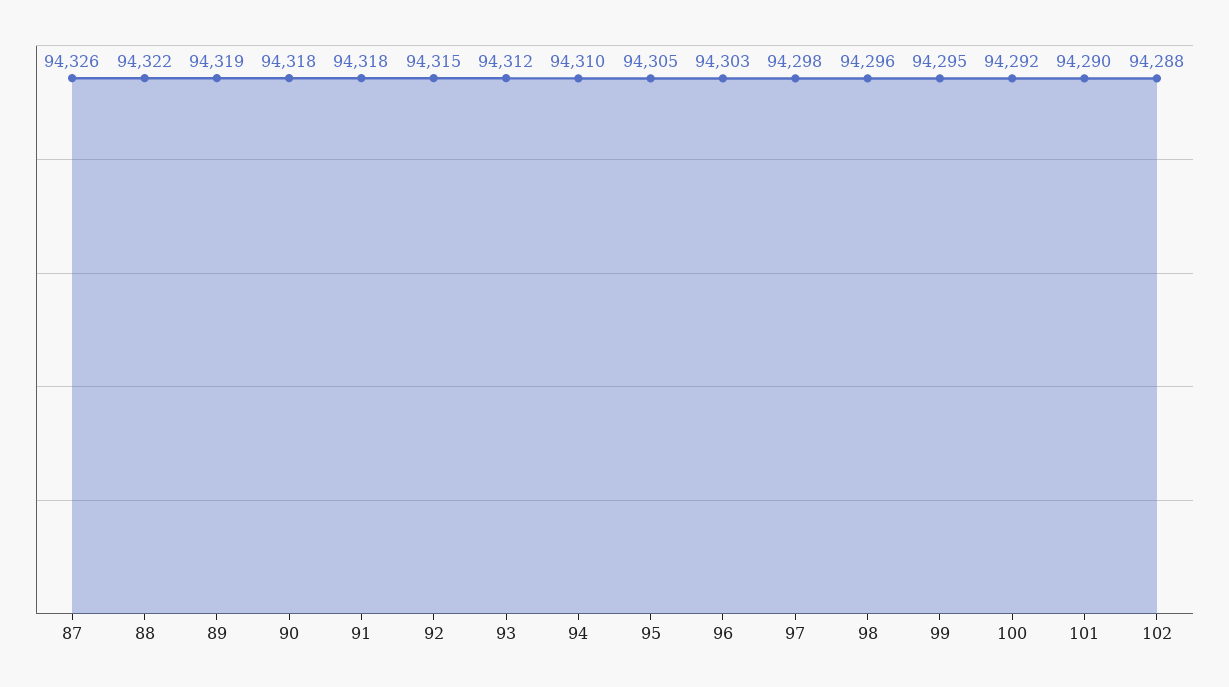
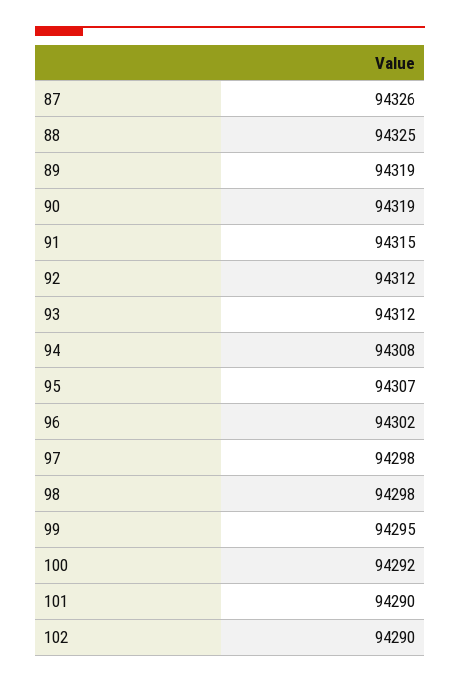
  {
    "87": 94326,
-   "88": 94322,
+   "88": 94325,
    "89": 94319,
-   "90": 94318,
+   "90": 94319,
-   "91": 94318,
+   "91": 94315,
-   "92": 94315,
+   "92": 94312,
    "93": 94312,
-   "94": 94310,
+   "94": 94308,
-   "95": 94305,
+   "95": 94307,
-   "96": 94303,
+   "96": 94302,
    "97": 94298,
-   "98": 94296,
+   "98": 94298,
    "99": 94295,
    "100": 94292,
    "101": 94290,
-   "102": 94288
+   "102": 94290
  }

